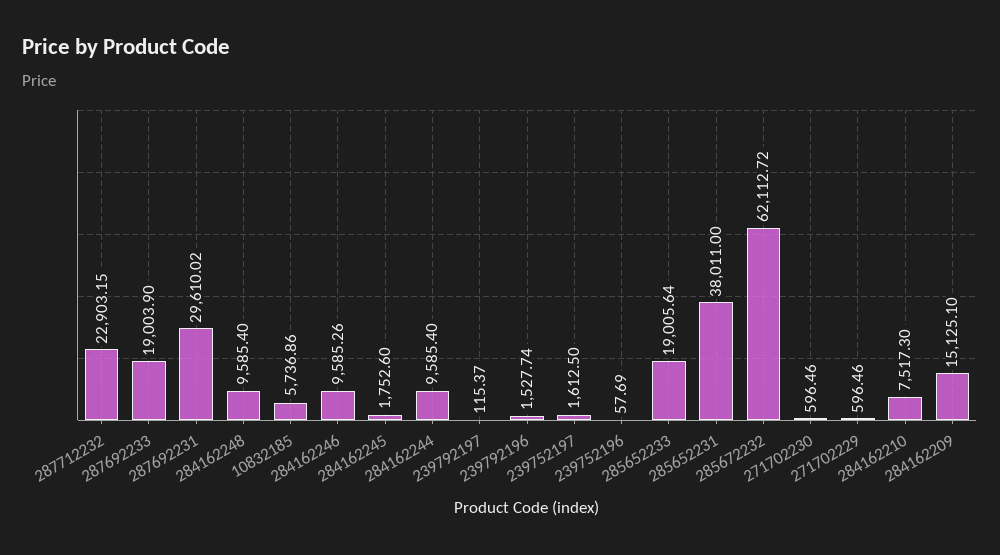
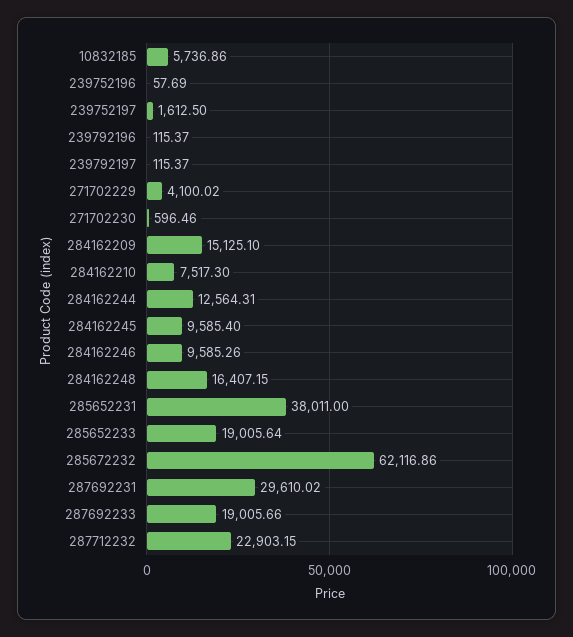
  {
    "287712232": 22903.15,
-   "287692233": 19003.9,
+   "287692233": 19005.66,
    "287692231": 29610.02,
-   "284162248": 9585.4,
+   "284162248": 16407.15,
    "10832185": 5736.86,
    "284162246": 9585.26,
-   "284162245": 1752.6,
+   "284162245": 9585.4,
-   "284162244": 9585.4,
+   "284162244": 12564.31,
    "239792197": 115.37,
-   "239792196": 1527.74,
+   "239792196": 115.37,
    "239752197": 1612.5,
    "239752196": 57.69,
    "285652233": 19005.64,
    "285652231": 38011,
-   "285672232": 62112.72,
+   "285672232": 62116.86,
    "271702230": 596.46,
-   "271702229": 596.46,
+   "271702229": 4100.02,
    "284162210": 7517.3,
    "284162209": 15125.1
  }

